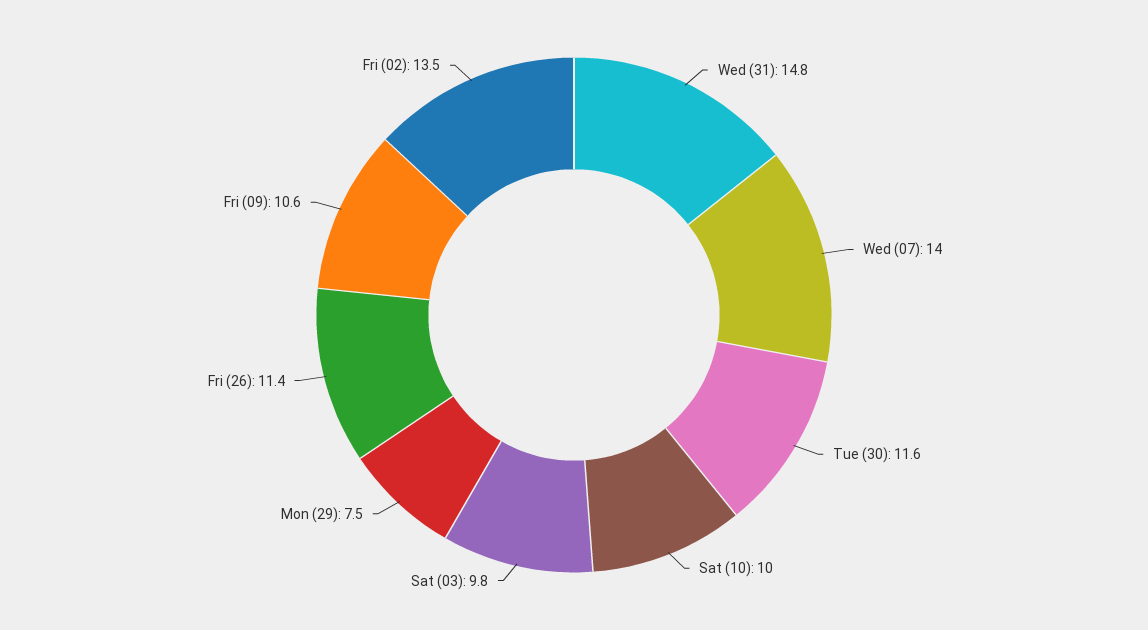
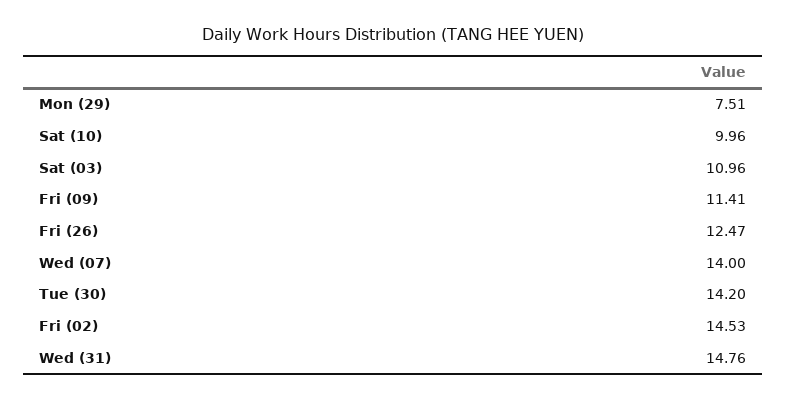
  {
    "Wed (31)": 14.76,
    "Wed (07)": 14,
-   "Tue (30)": 11.6,
+   "Tue (30)": 14.2,
    "Sat (10)": 9.96,
-   "Sat (03)": 9.8,
+   "Sat (03)": 10.96,
    "Mon (29)": 7.51,
-   "Fri (26)": 11.4,
+   "Fri (26)": 12.47,
-   "Fri (09)": 10.6,
+   "Fri (09)": 11.41,
-   "Fri (02)": 13.5
+   "Fri (02)": 14.53
  }

